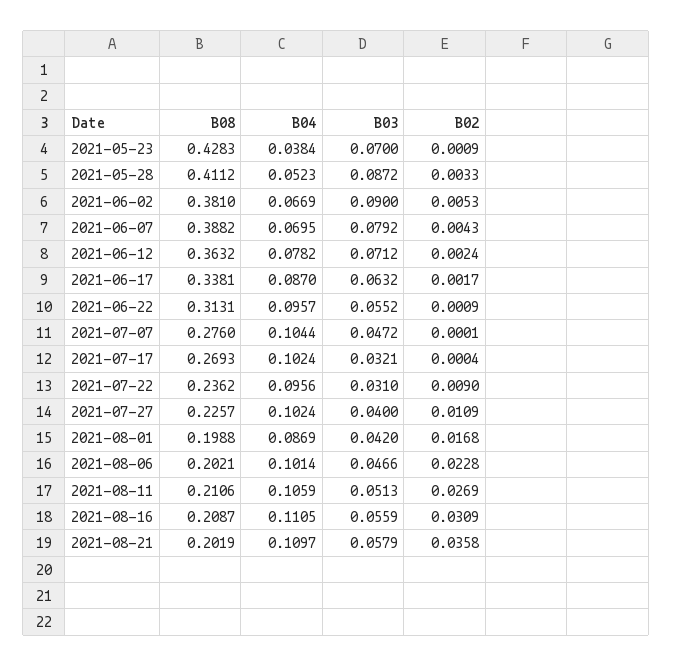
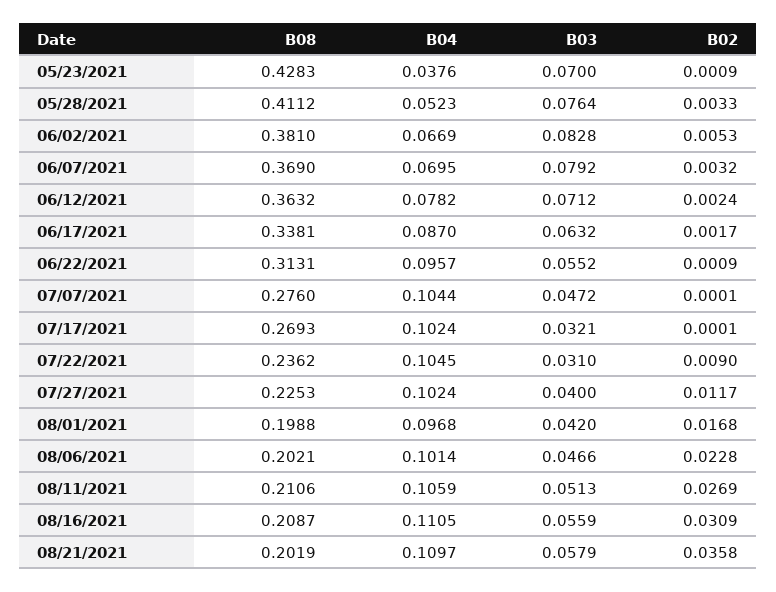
  {
    "B08": {
      "2021-05-23": 0.4283,
      "2021-05-28": 0.4112,
      "2021-06-02": 0.381,
-     "2021-06-07": 0.3882,
+     "2021-06-07": 0.369,
      "2021-06-12": 0.3632,
      "2021-06-17": 0.3381,
      "2021-06-22": 0.3131,
      "2021-07-07": 0.276,
      "2021-07-17": 0.2693,
      "2021-07-22": 0.2362,
-     "2021-07-27": 0.2257,
+     "2021-07-27": 0.2253,
      "2021-08-01": 0.1988,
      "2021-08-06": 0.2021,
      "2021-08-11": 0.2106,
      "2021-08-16": 0.2087,
      "2021-08-21": 0.2019
    },
    "B04": {
-     "2021-05-23": 0.0384,
+     "2021-05-23": 0.0376,
      "2021-05-28": 0.0523,
      "2021-06-02": 0.0669,
      "2021-06-07": 0.0695,
      "2021-06-12": 0.0782,
      "2021-06-17": 0.087,
      "2021-06-22": 0.0957,
      "2021-07-07": 0.1044,
      "2021-07-17": 0.1024,
-     "2021-07-22": 0.0956,
+     "2021-07-22": 0.1045,
      "2021-07-27": 0.1024,
-     "2021-08-01": 0.0869,
+     "2021-08-01": 0.0968,
      "2021-08-06": 0.1014,
      "2021-08-11": 0.1059,
      "2021-08-16": 0.1105,
      "2021-08-21": 0.1097
    },
    "B03": {
      "2021-05-23": 0.07,
-     "2021-05-28": 0.0872,
+     "2021-05-28": 0.0764,
-     "2021-06-02": 0.09,
+     "2021-06-02": 0.0828,
      "2021-06-07": 0.0792,
      "2021-06-12": 0.0712,
      "2021-06-17": 0.0632,
      "2021-06-22": 0.0552,
      "2021-07-07": 0.0472,
      "2021-07-17": 0.0321,
      "2021-07-22": 0.031,
      "2021-07-27": 0.04,
      "2021-08-01": 0.042,
      "2021-08-06": 0.0466,
      "2021-08-11": 0.0513,
      "2021-08-16": 0.0559,
      "2021-08-21": 0.0579
    },
    "B02": {
      "2021-05-23": 0.0009,
      "2021-05-28": 0.0033,
      "2021-06-02": 0.0053,
-     "2021-06-07": 0.0043,
+     "2021-06-07": 0.0032,
      "2021-06-12": 0.0024,
      "2021-06-17": 0.0017,
      "2021-06-22": 0.0009,
      "2021-07-07": 0.0001,
-     "2021-07-17": 0.0004,
+     "2021-07-17": 0.0001,
      "2021-07-22": 0.009,
-     "2021-07-27": 0.0109,
+     "2021-07-27": 0.0117,
      "2021-08-01": 0.0168,
      "2021-08-06": 0.0228,
      "2021-08-11": 0.0269,
      "2021-08-16": 0.0309,
      "2021-08-21": 0.0358
    }
  }

